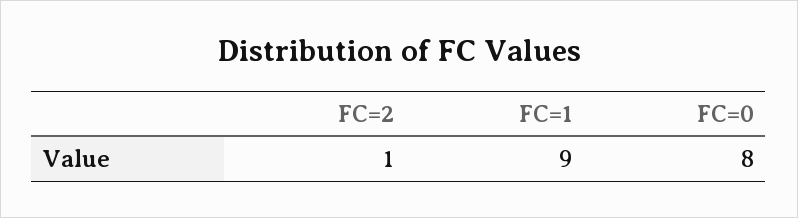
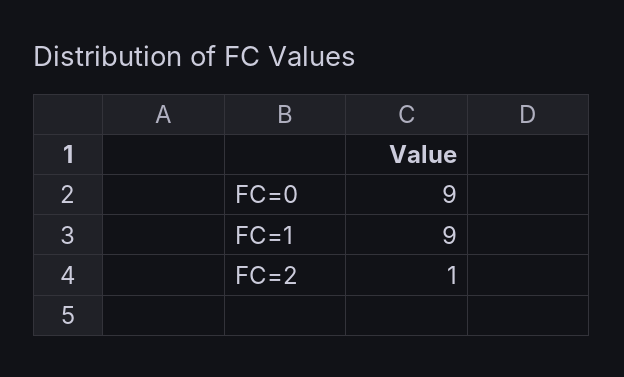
  {
    "FC=2": 1,
    "FC=1": 9,
-   "FC=0": 8
+   "FC=0": 9
  }

